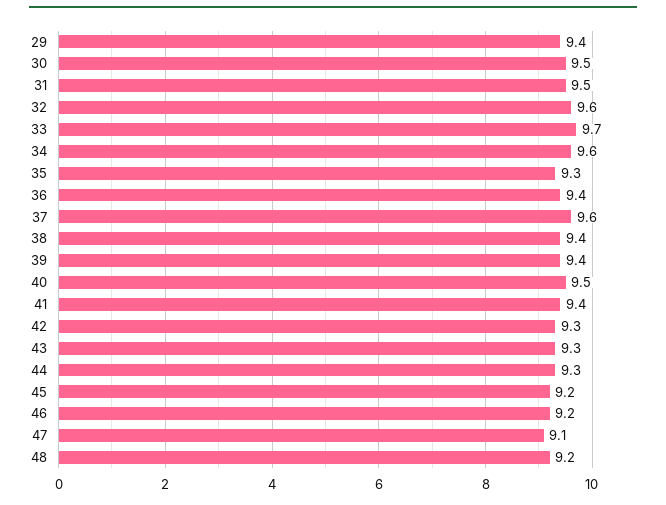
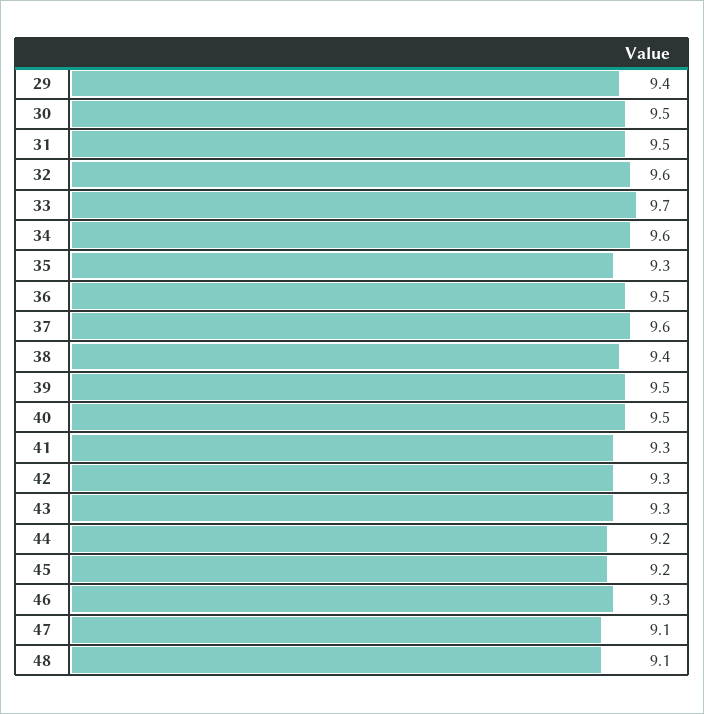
  {
    "29": 9.4,
    "30": 9.5,
    "31": 9.5,
    "32": 9.6,
    "33": 9.7,
    "34": 9.6,
    "35": 9.3,
-   "36": 9.4,
+   "36": 9.5,
    "37": 9.6,
    "38": 9.4,
-   "39": 9.4,
+   "39": 9.5,
    "40": 9.5,
-   "41": 9.4,
+   "41": 9.3,
    "42": 9.3,
    "43": 9.3,
-   "44": 9.3,
+   "44": 9.2,
    "45": 9.2,
-   "46": 9.2,
+   "46": 9.3,
    "47": 9.1,
-   "48": 9.2
+   "48": 9.1
  }

